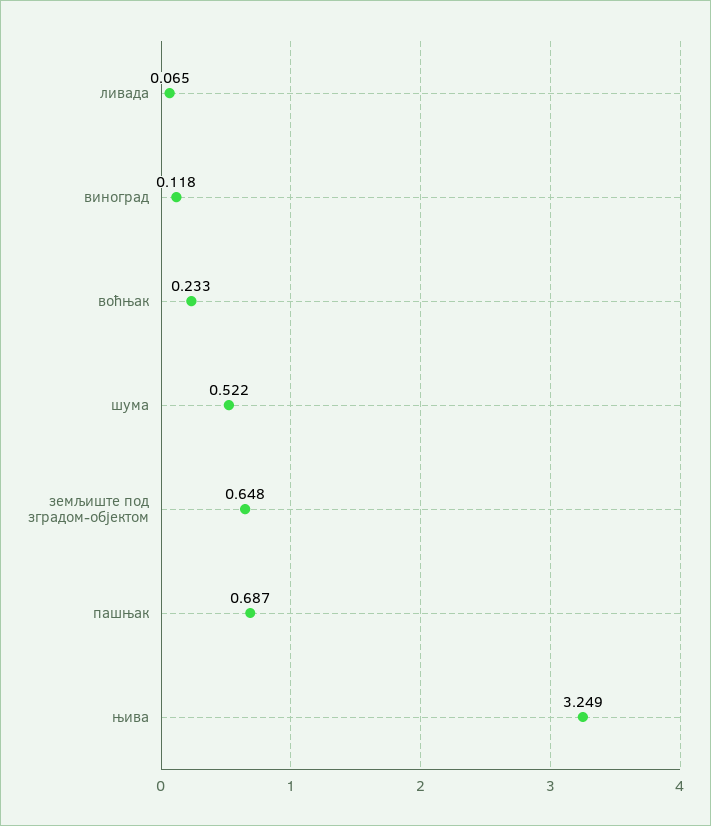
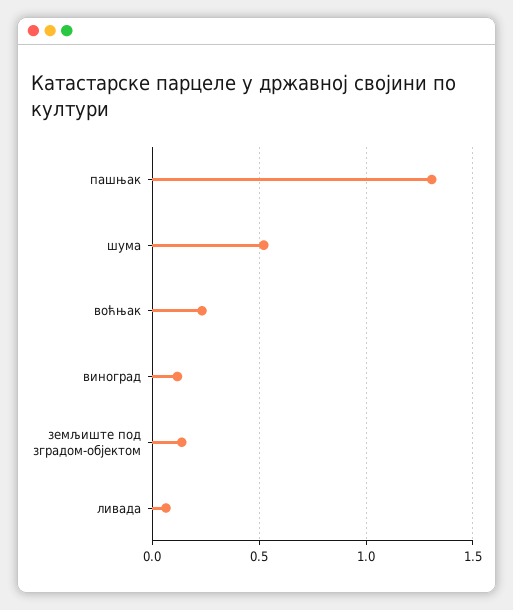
  {
    "ливада": 0.065,
    "виноград": 0.118,
    "воћњак": 0.233,
    "шума": 0.522,
-   "земљиште под зградом-објектом": 0.648,
+   "земљиште под зградом-објектом": 0.15,
-   "пашњак": 0.687,
+   "пашњак": 1.3
-   "њива": 3.249
  }

